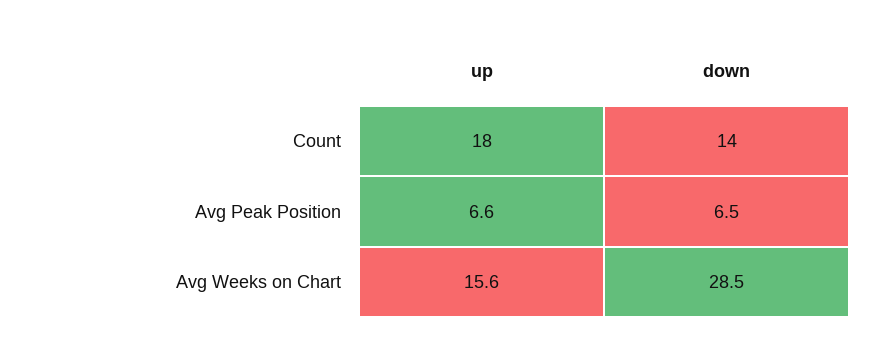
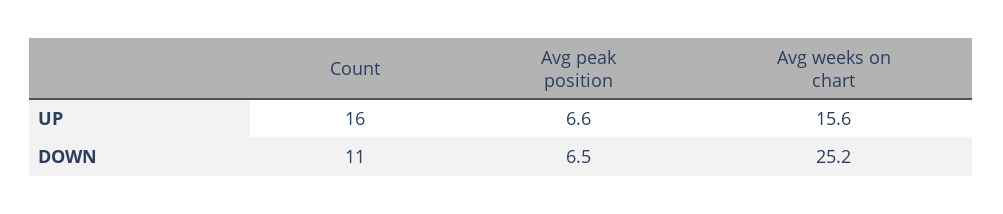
  {
    "up": {
-     "Count": 18,
+     "Count": 16,
      "Avg Peak Position": 6.6,
      "Avg Weeks on Chart": 15.6
    },
    "down": {
-     "Count": 14,
+     "Count": 11,
      "Avg Peak Position": 6.5,
-     "Avg Weeks on Chart": 28.5
+     "Avg Weeks on Chart": 25.2
    }
  }

